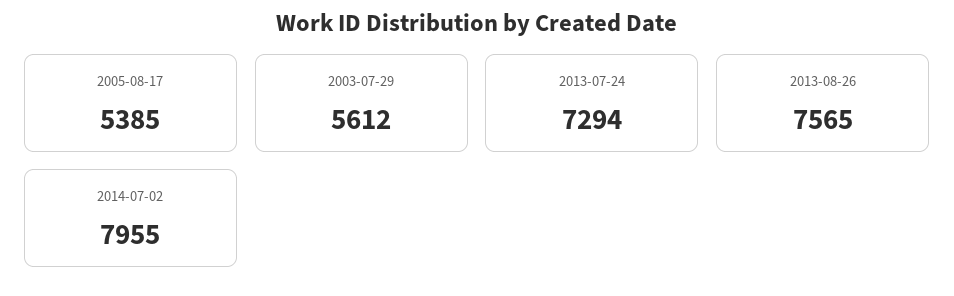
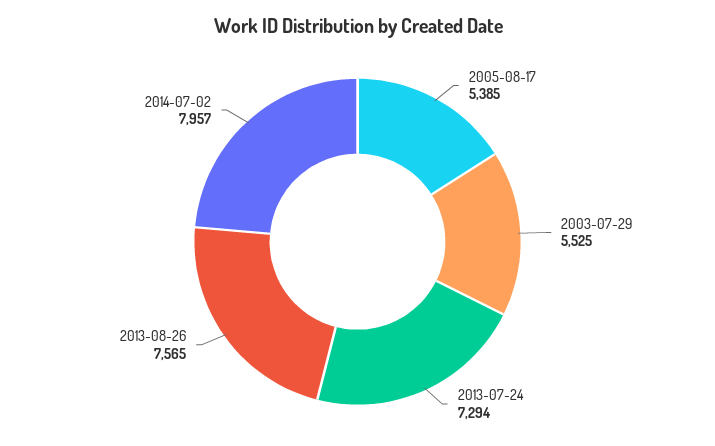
  {
    "2005-08-17": 5385,
-   "2003-07-29": 5612,
+   "2003-07-29": 5525,
    "2013-07-24": 7294,
    "2013-08-26": 7565,
-   "2014-07-02": 7955
+   "2014-07-02": 7957
  }

